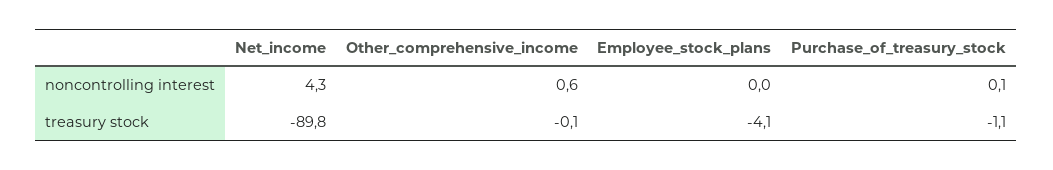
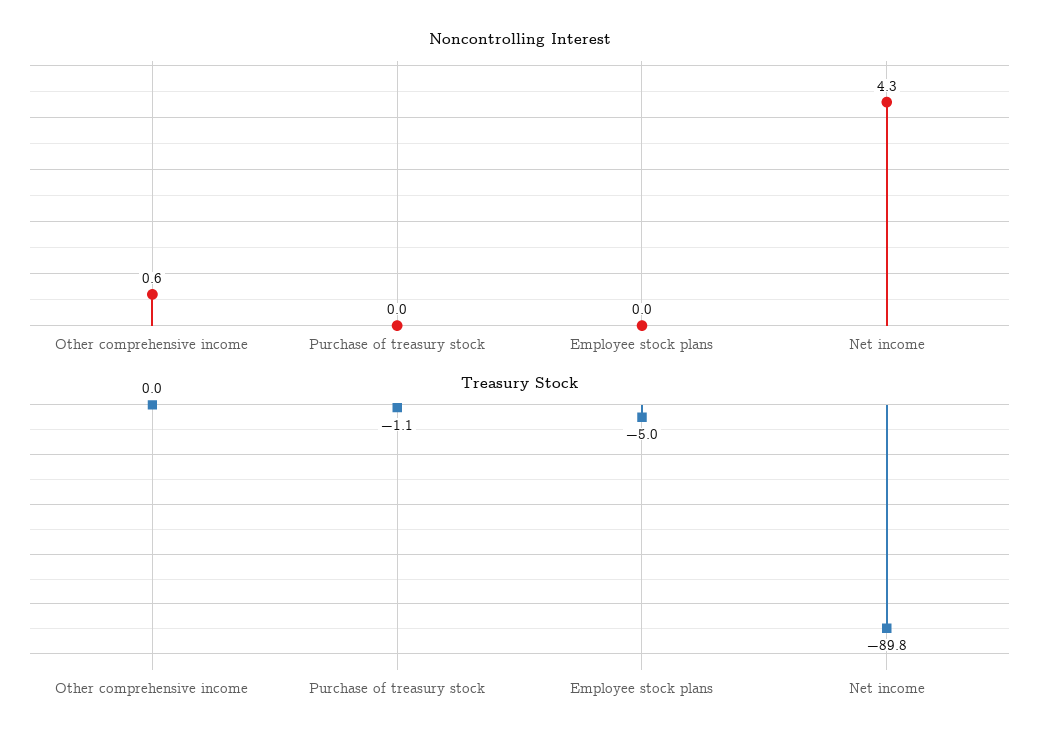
  {
    "noncontrolling interest": {
      "Net_income": 4.3,
      "Other_comprehensive_income": 0.6,
      "Employee_stock_plans": 0,
-     "Purchase_of_treasury_stock": 0.1
+     "Purchase_of_treasury_stock": 0
    },
    "treasury stock": {
      "Net_income": -89.8,
-     "Other_comprehensive_income": -0.1,
+     "Other_comprehensive_income": 0,
-     "Employee_stock_plans": -4.1,
+     "Employee_stock_plans": -5,
      "Purchase_of_treasury_stock": -1.1
    }
  }

